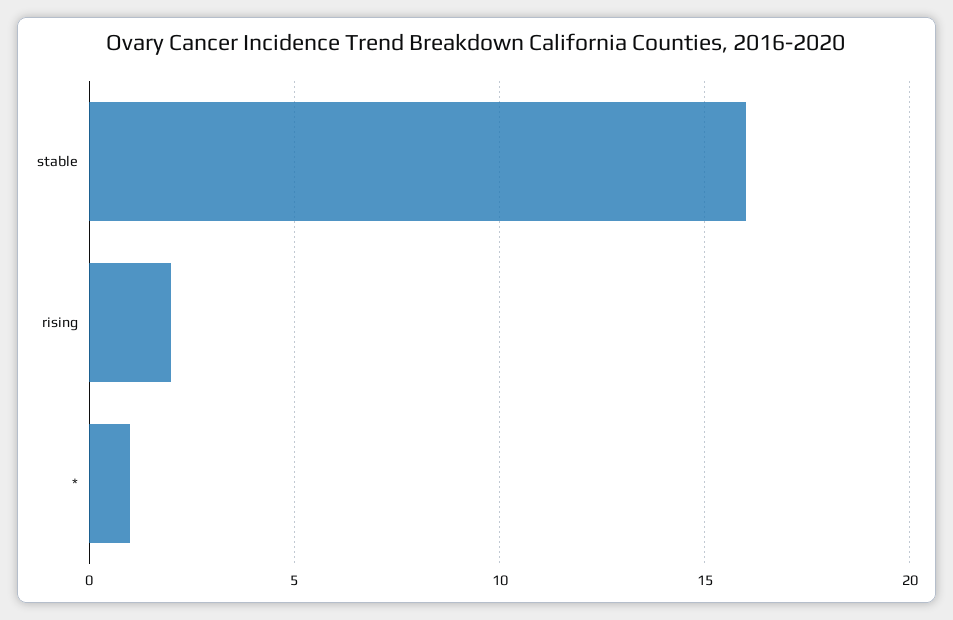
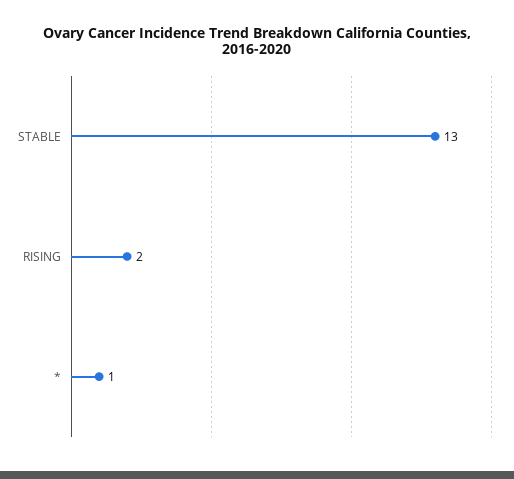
  {
-   "stable": 16,
+   "stable": 13,
    "rising": 2,
    "*": 1
  }

